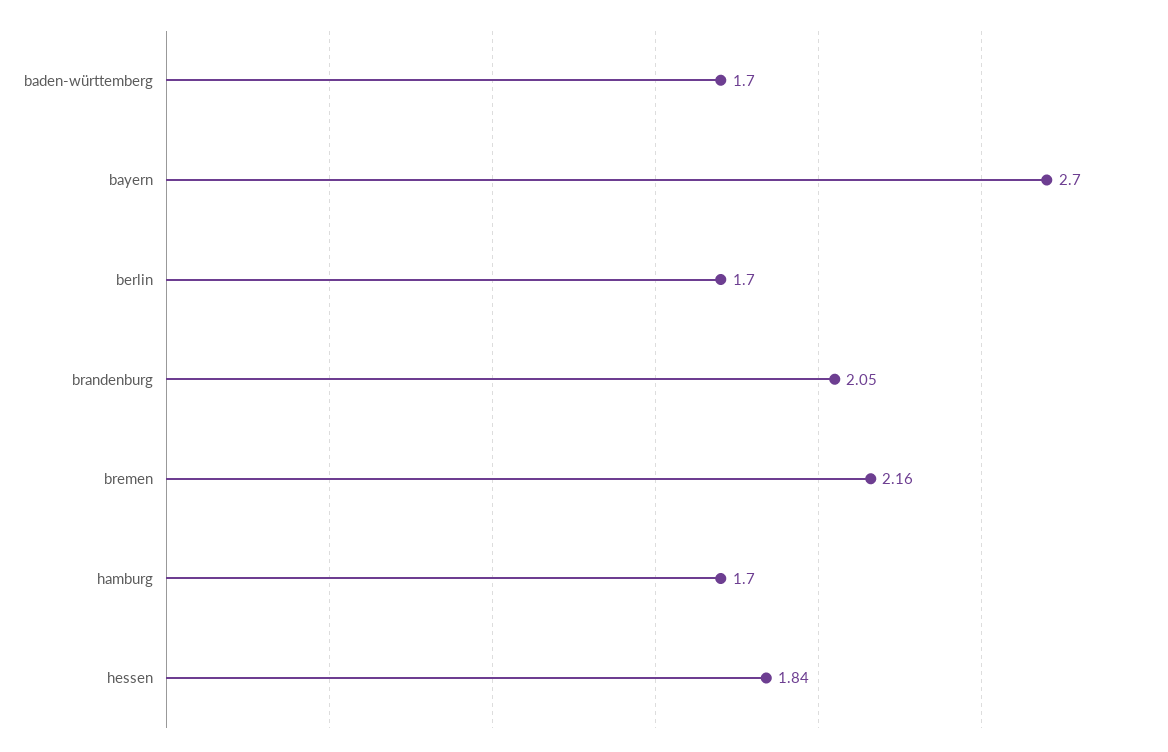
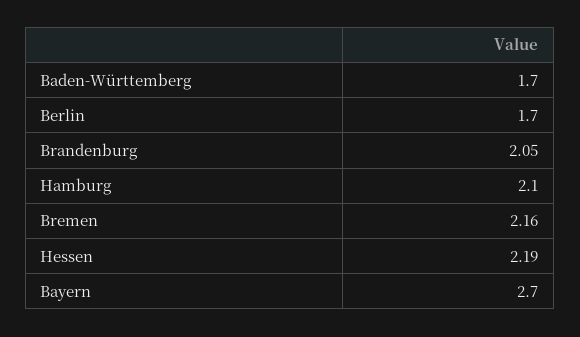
  {
    "baden-württemberg": 1.7,
    "bayern": 2.7,
    "berlin": 1.7,
    "brandenburg": 2.05,
    "bremen": 2.16,
-   "hamburg": 1.7,
+   "hamburg": 2.1,
-   "hessen": 1.84
+   "hessen": 2.19
  }

